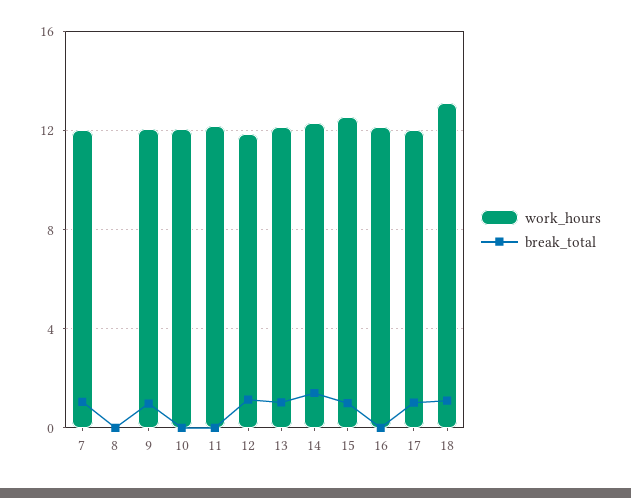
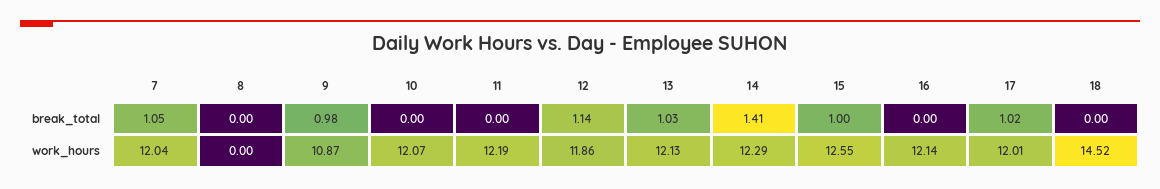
  {
    "work_hours": {
      "7": 12.04,
      "8": 0,
-     "9": 12,
+     "9": 10.87,
      "10": 12.07,
      "11": 12.19,
      "12": 11.86,
      "13": 12.13,
      "14": 12.29,
      "15": 12.55,
      "16": 12.14,
      "17": 12.01,
-     "18": 13
+     "18": 14.52
    },
    "break_total": {
      "7": 1.05,
      "8": 0,
      "9": 0.98,
      "10": 0,
      "11": 0,
      "12": 1.14,
      "13": 1.03,
      "14": 1.41,
      "15": 1,
      "16": 0,
      "17": 1.02,
-     "18": 1
+     "18": 0
    }
  }

